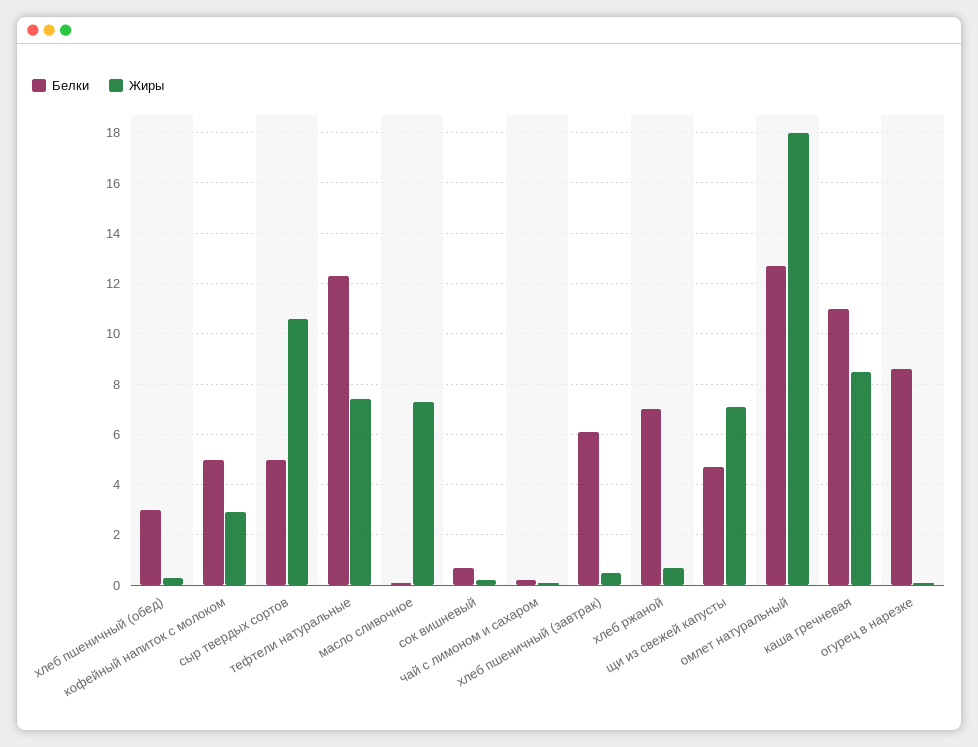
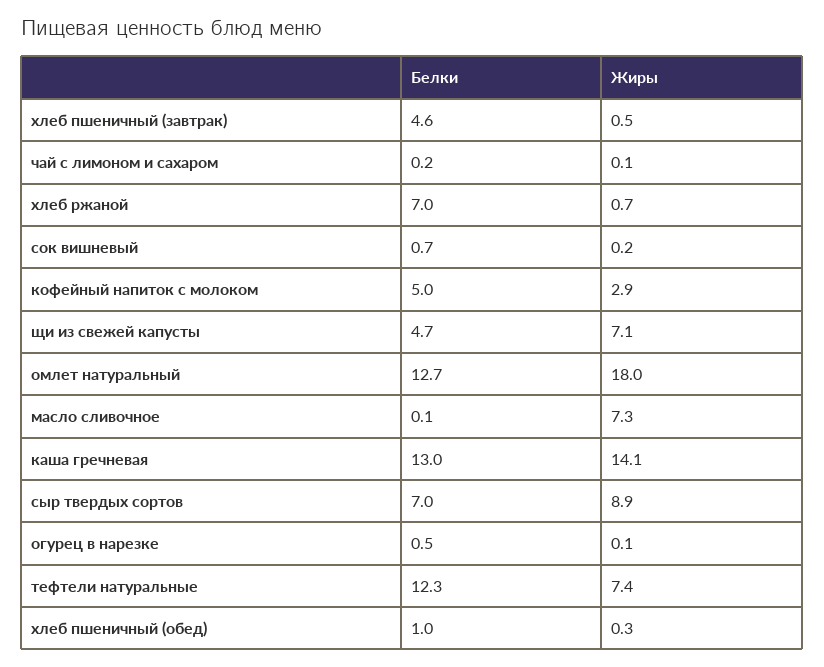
  {
    "Белки": {
-     "хлеб пшеничный (обед)": 3,
+     "хлеб пшеничный (обед)": 1,
      "кофейный напиток с молоком": 5,
-     "сыр твердых сортов": 5,
+     "сыр твердых сортов": 7,
      "тефтели натуральные": 12.3,
      "масло сливочное": 0.1,
      "сок вишневый": 0.7,
      "чай с лимоном и сахаром": 0.2,
-     "хлеб пшеничный (завтрак)": 6,
+     "хлеб пшеничный (завтрак)": 4.6,
      "хлеб ржаной": 7,
      "щи из свежей капусты": 4.7,
      "омлет натуральный": 12.7,
-     "каша гречневая": 11,
+     "каша гречневая": 13,
-     "огурец в нарезке": 8.5
+     "огурец в нарезке": 0.5
    },
    "Жиры": {
      "хлеб пшеничный (обед)": 0.3,
      "кофейный напиток с молоком": 2.9,
-     "сыр твердых сортов": 10.5,
+     "сыр твердых сортов": 8.9,
      "тефтели натуральные": 7.4,
      "масло сливочное": 7.3,
      "сок вишневый": 0.2,
      "чай с лимоном и сахаром": 0.1,
      "хлеб пшеничный (завтрак)": 0.5,
      "хлеб ржаной": 0.7,
      "щи из свежей капусты": 7.1,
      "омлет натуральный": 18,
-     "каша гречневая": 8.5,
+     "каша гречневая": 14.1,
      "огурец в нарезке": 0.1
    }
  }

